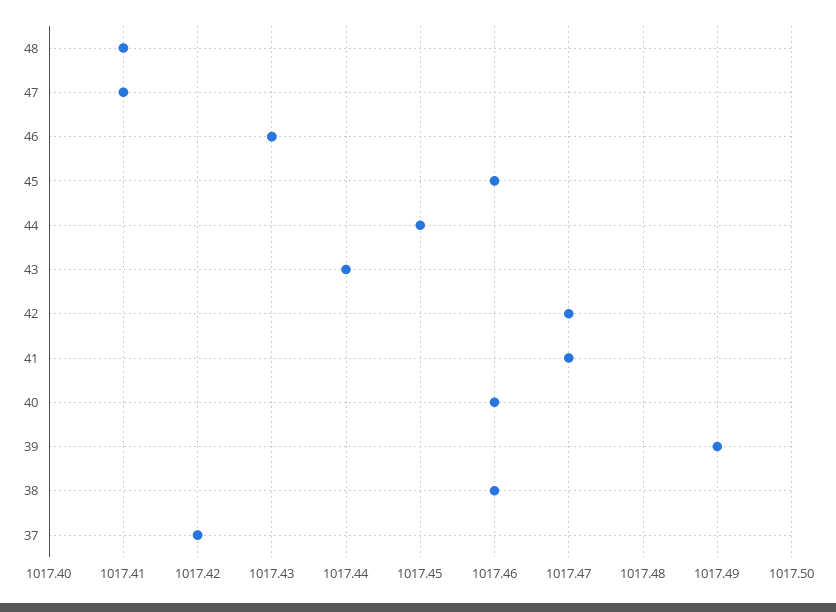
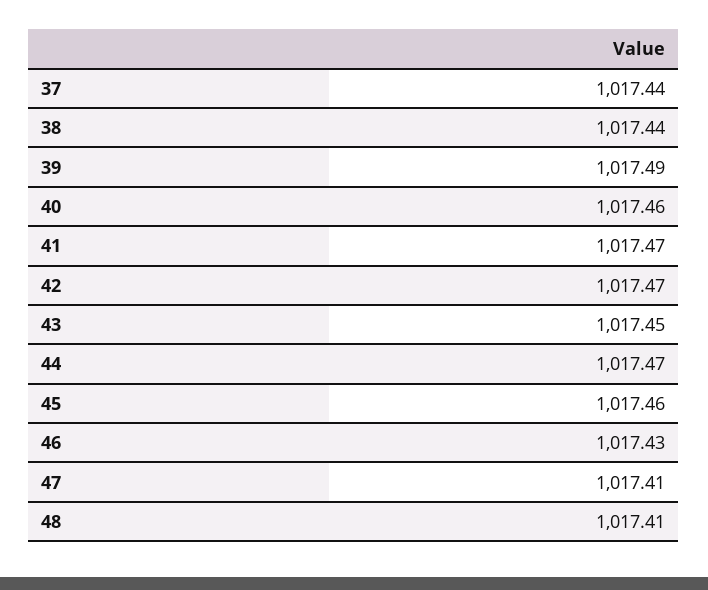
  {
    "48": 1017.41,
    "47": 1017.41,
    "46": 1017.43,
    "45": 1017.46,
-   "44": 1017.45,
+   "44": 1017.47,
-   "43": 1017.44,
+   "43": 1017.45,
    "42": 1017.47,
    "41": 1017.47,
    "40": 1017.46,
    "39": 1017.49,
-   "38": 1017.46,
+   "38": 1017.44,
-   "37": 1017.42
+   "37": 1017.44
  }

